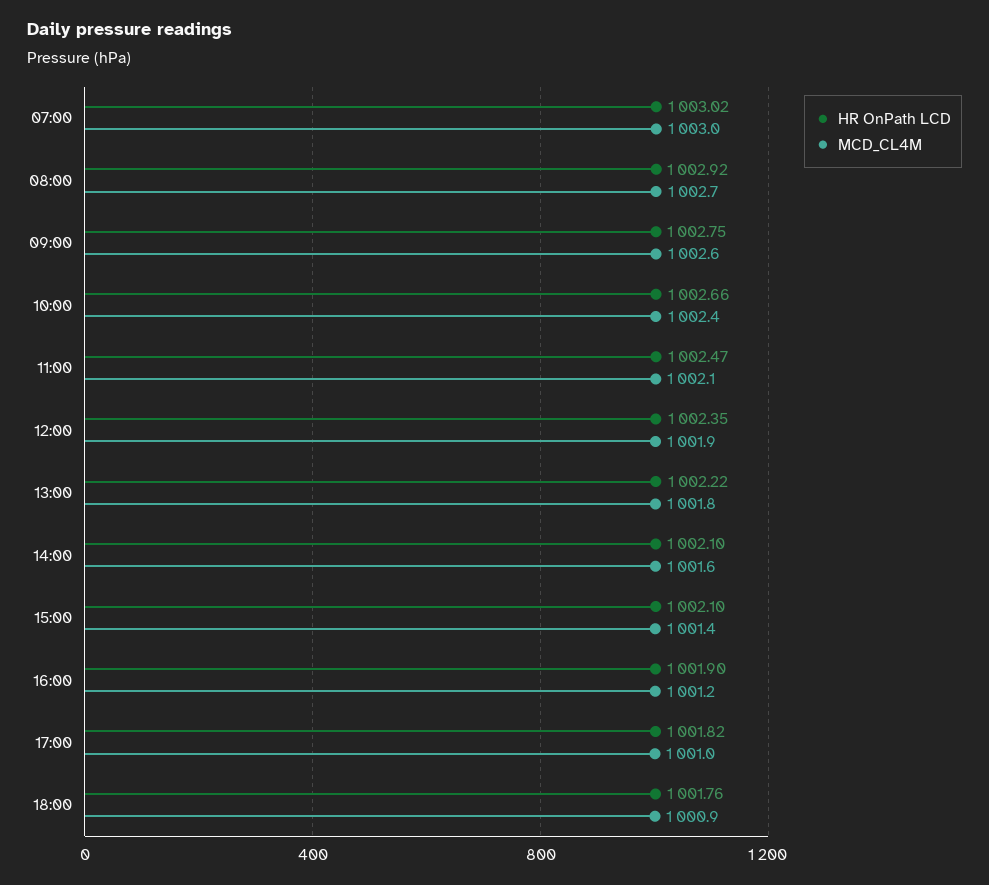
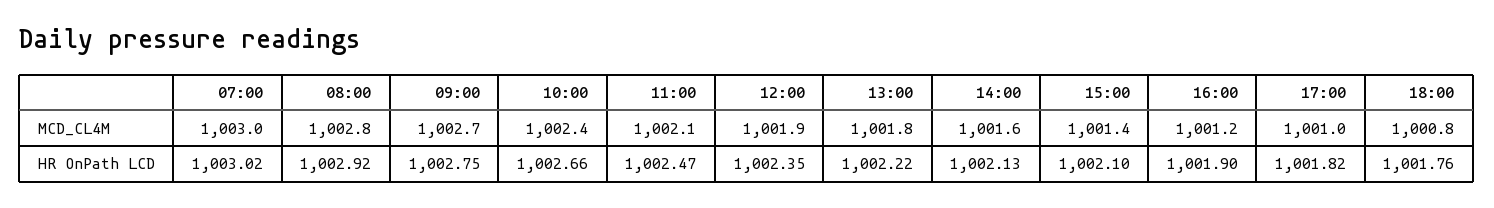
  {
    "HR OnPath LCD": {
      "07:00": 1003.02,
      "08:00": 1002.92,
      "09:00": 1002.75,
      "10:00": 1002.66,
      "11:00": 1002.47,
      "12:00": 1002.35,
      "13:00": 1002.22,
-     "14:00": 1002.1,
+     "14:00": 1002.13,
      "15:00": 1002.1,
      "16:00": 1001.9,
      "17:00": 1001.82,
      "18:00": 1001.76
    },
    "MCD_CL4M": {
      "07:00": 1003,
-     "08:00": 1002.7,
+     "08:00": 1002.8,
-     "09:00": 1002.6,
+     "09:00": 1002.7,
      "10:00": 1002.4,
      "11:00": 1002.1,
      "12:00": 1001.9,
      "13:00": 1001.8,
      "14:00": 1001.6,
      "15:00": 1001.4,
      "16:00": 1001.2,
      "17:00": 1001,
-     "18:00": 1000.9
+     "18:00": 1000.8
    }
  }

